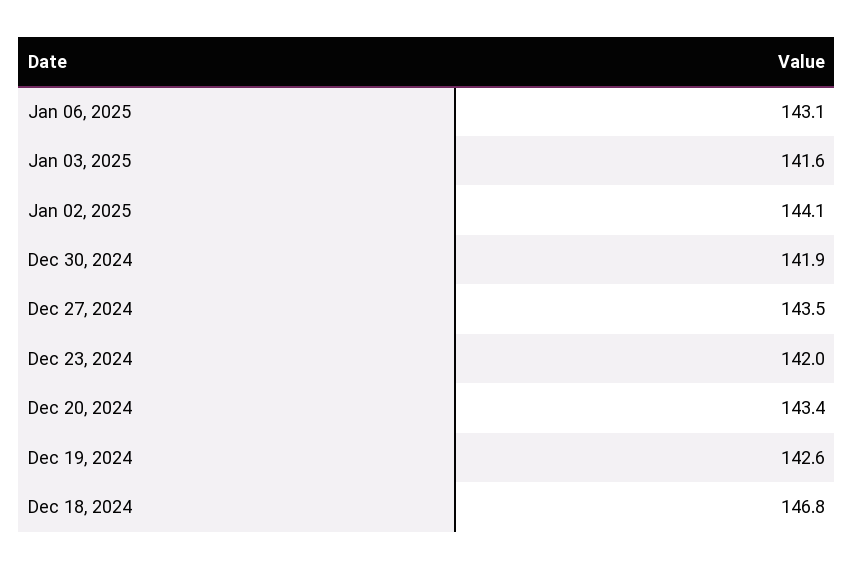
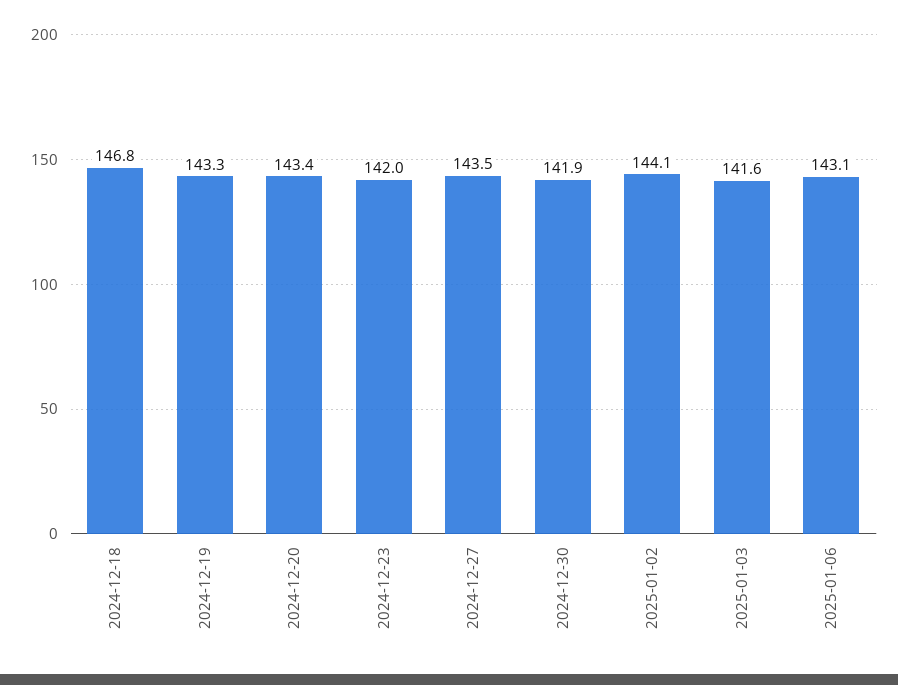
  {
    "Jan 06, 2025": 143.1,
    "Jan 03, 2025": 141.6,
    "Jan 02, 2025": 144.1,
    "Dec 30, 2024": 141.9,
    "Dec 27, 2024": 143.5,
    "Dec 23, 2024": 142,
    "Dec 20, 2024": 143.4,
-   "Dec 19, 2024": 142.6,
+   "Dec 19, 2024": 143.3,
    "Dec 18, 2024": 146.8
  }

